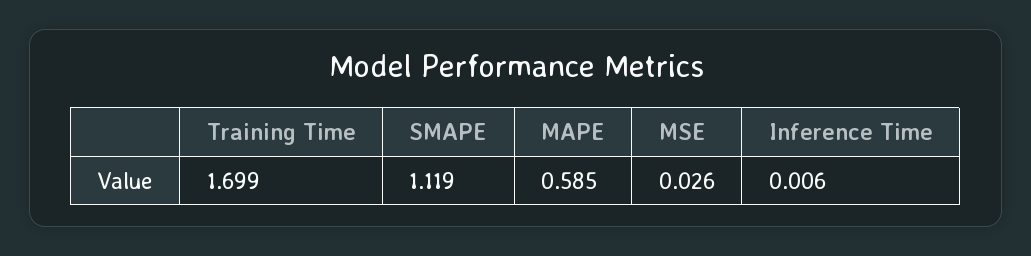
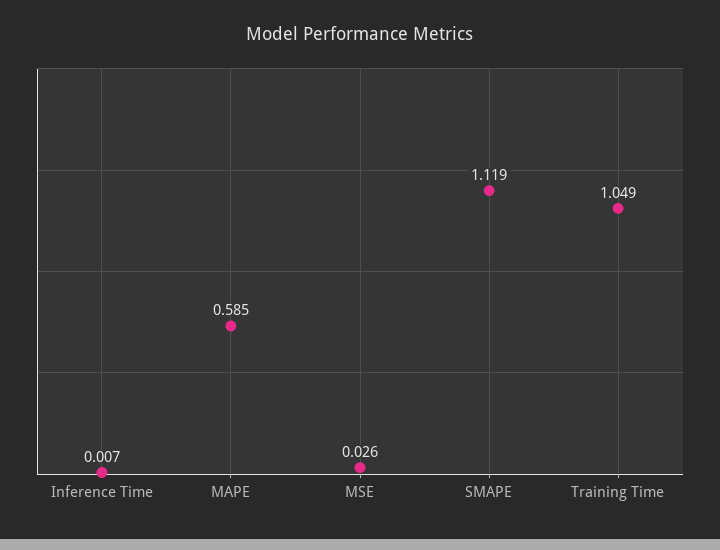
  {
-   "Training Time": 1.699,
+   "Training Time": 1.049,
    "SMAPE": 1.119,
    "MAPE": 0.585,
    "MSE": 0.026,
-   "Inference Time": 0.006
+   "Inference Time": 0.007
  }

